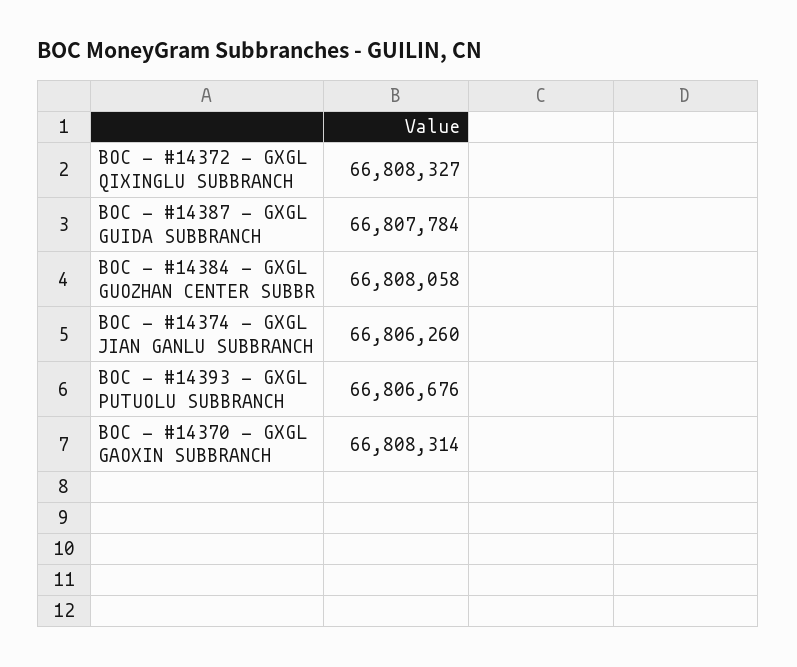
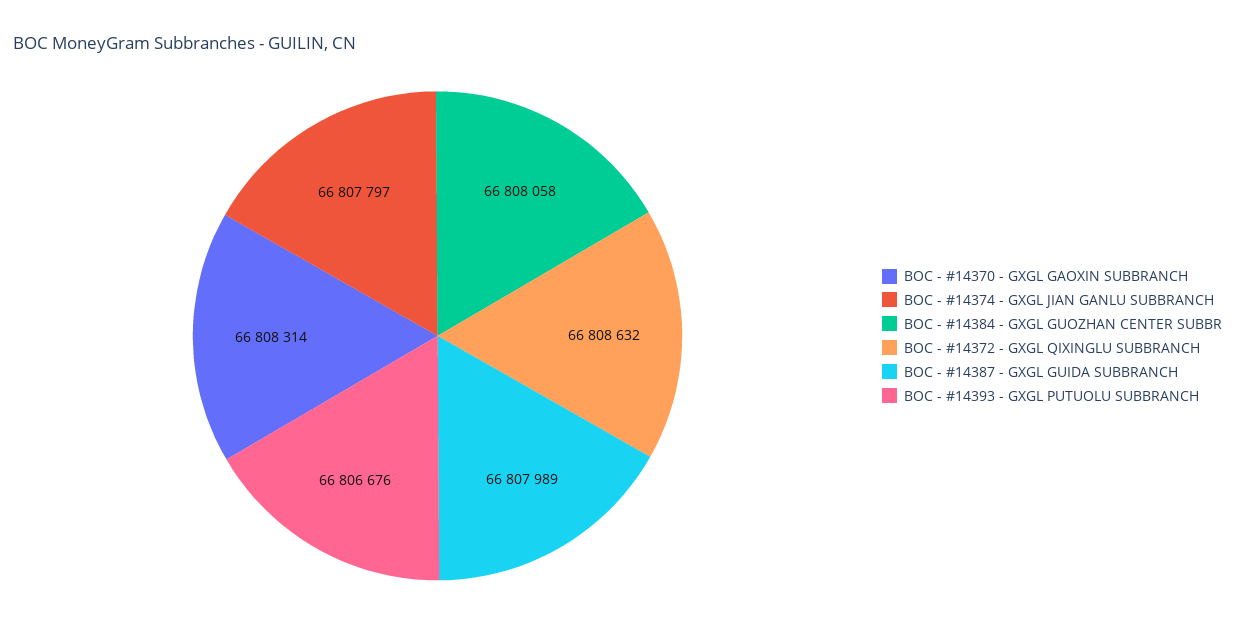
  {
-   "BOC - #14372 - GXGL QIXINGLU SUBBRANCH": 66808327,
+   "BOC - #14372 - GXGL QIXINGLU SUBBRANCH": 66808632,
-   "BOC - #14387 - GXGL GUIDA SUBBRANCH": 66807784,
+   "BOC - #14387 - GXGL GUIDA SUBBRANCH": 66807989,
    "BOC - #14384 - GXGL GUOZHAN CENTER SUBBR": 66808058,
-   "BOC - #14374 - GXGL JIAN GANLU SUBBRANCH": 66806260,
+   "BOC - #14374 - GXGL JIAN GANLU SUBBRANCH": 66807797,
    "BOC - #14393 - GXGL PUTUOLU SUBBRANCH": 66806676,
    "BOC - #14370 - GXGL GAOXIN SUBBRANCH": 66808314
  }

